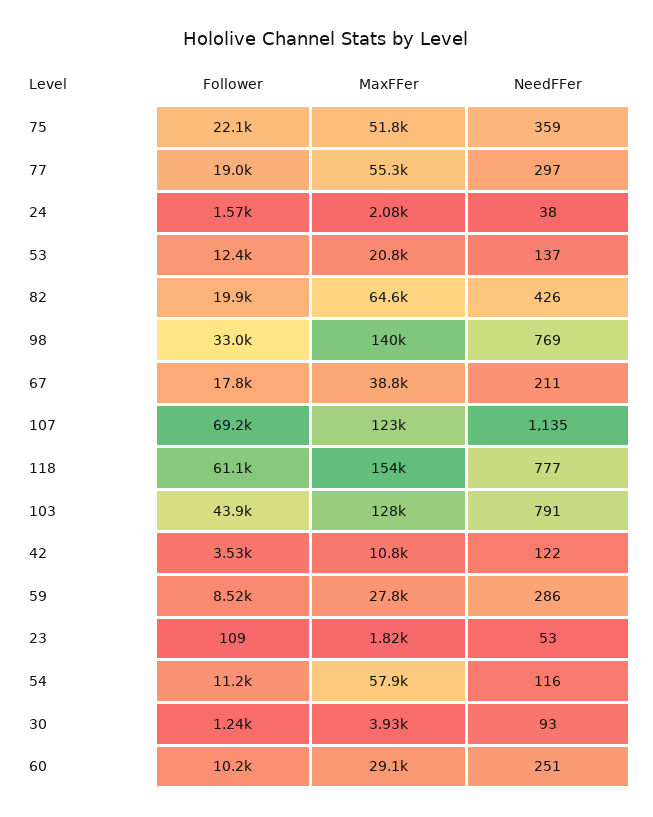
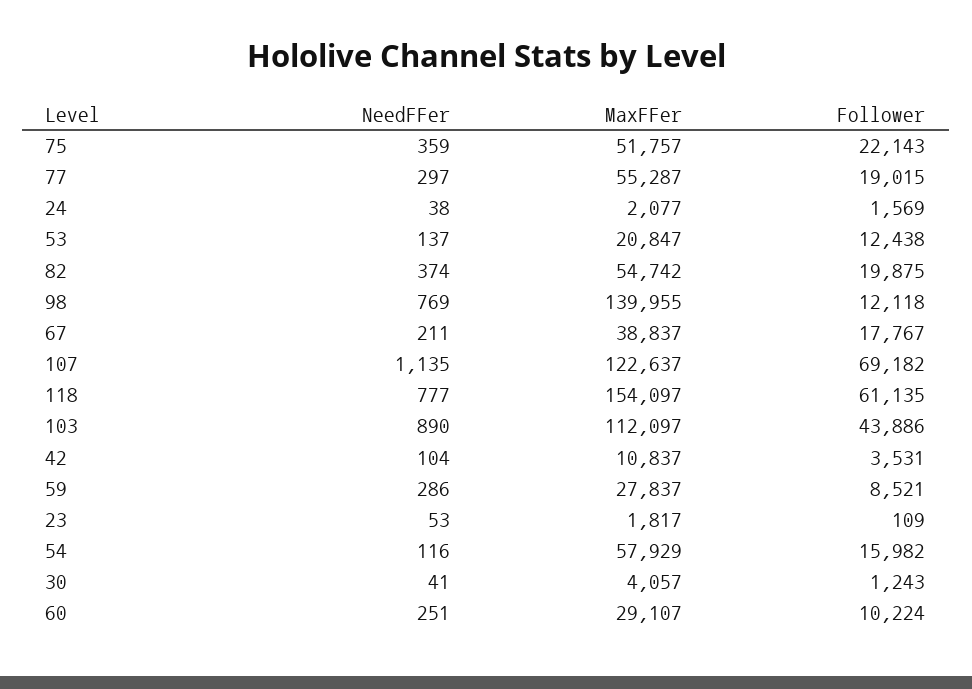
  {
    "Follower": {
      "75": 22143,
      "77": 19015,
      "24": 1569,
      "53": 12438,
      "82": 19875,
-     "98": 33000,
+     "98": 12118,
      "67": 17767,
      "107": 69182,
      "118": 61135,
      "103": 43886,
      "42": 3531,
      "59": 8521,
      "23": 109,
-     "54": 11200,
+     "54": 15982,
      "30": 1243,
      "60": 10224
    },
    "MaxFFer": {
      "75": 51757,
      "77": 55287,
      "24": 2077,
      "53": 20847,
-     "82": 64600,
+     "82": 54742,
      "98": 139955,
      "67": 38837,
      "107": 122637,
      "118": 154097,
-     "103": 128000,
+     "103": 112097,
      "42": 10837,
      "59": 27837,
      "23": 1817,
      "54": 57929,
-     "30": 3930,
+     "30": 4057,
      "60": 29107
    },
    "NeedFFer": {
      "75": 359,
      "77": 297,
      "24": 38,
      "53": 137,
-     "82": 426,
+     "82": 374,
      "98": 769,
      "67": 211,
      "107": 1135,
      "118": 777,
-     "103": 791,
+     "103": 890,
-     "42": 122,
+     "42": 104,
      "59": 286,
      "23": 53,
      "54": 116,
-     "30": 93,
+     "30": 41,
      "60": 251
    }
  }

